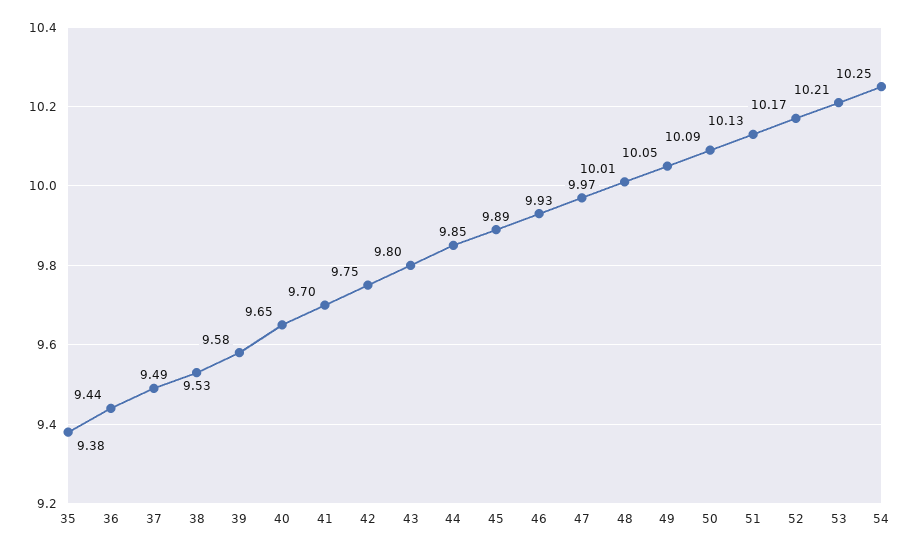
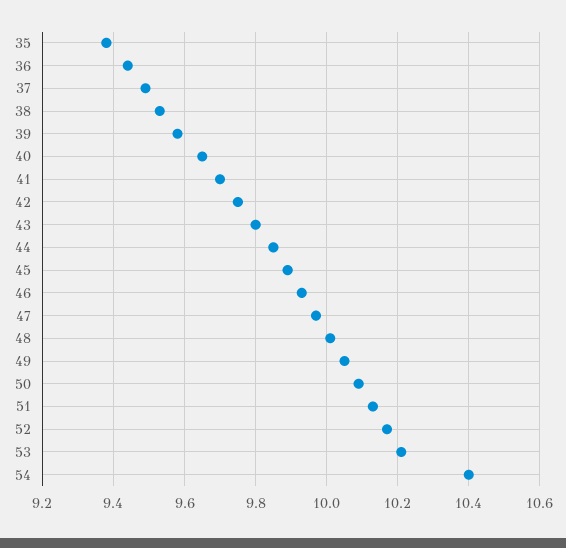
  {
    "35": 9.38,
    "36": 9.44,
    "37": 9.49,
    "38": 9.53,
    "39": 9.58,
    "40": 9.65,
    "41": 9.7,
    "42": 9.75,
    "43": 9.8,
    "44": 9.85,
    "45": 9.89,
    "46": 9.93,
    "47": 9.97,
    "48": 10.01,
    "49": 10.05,
    "50": 10.09,
    "51": 10.13,
    "52": 10.17,
    "53": 10.21,
-   "54": 10.25
+   "54": 10.4
  }

